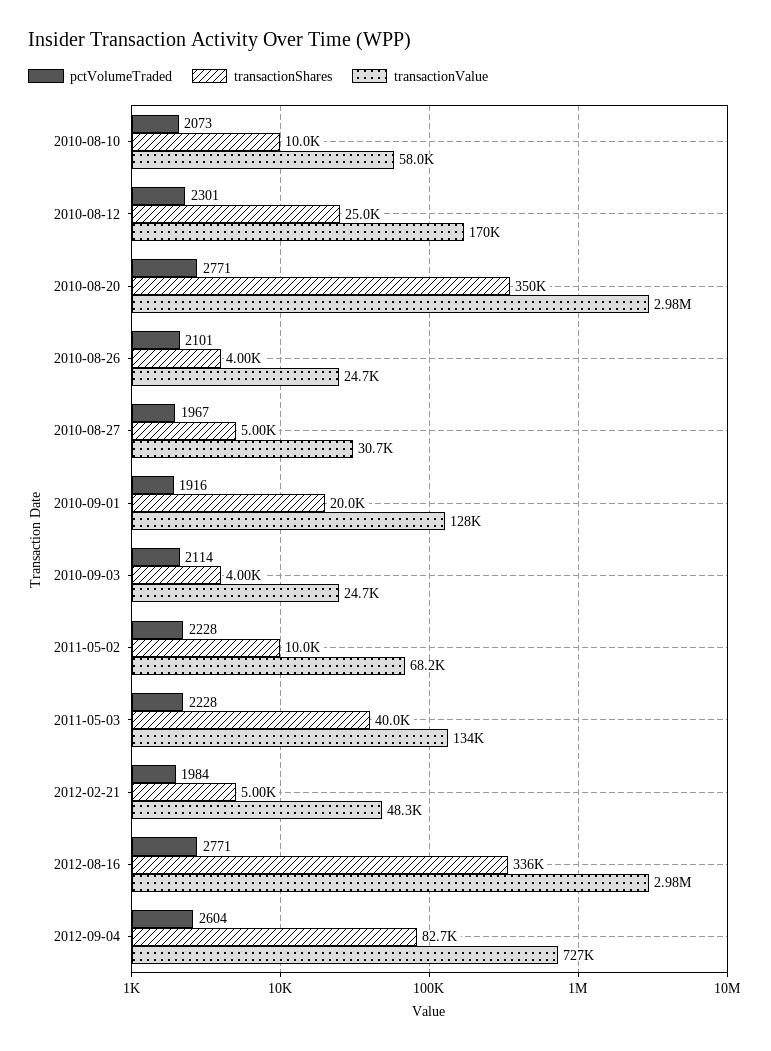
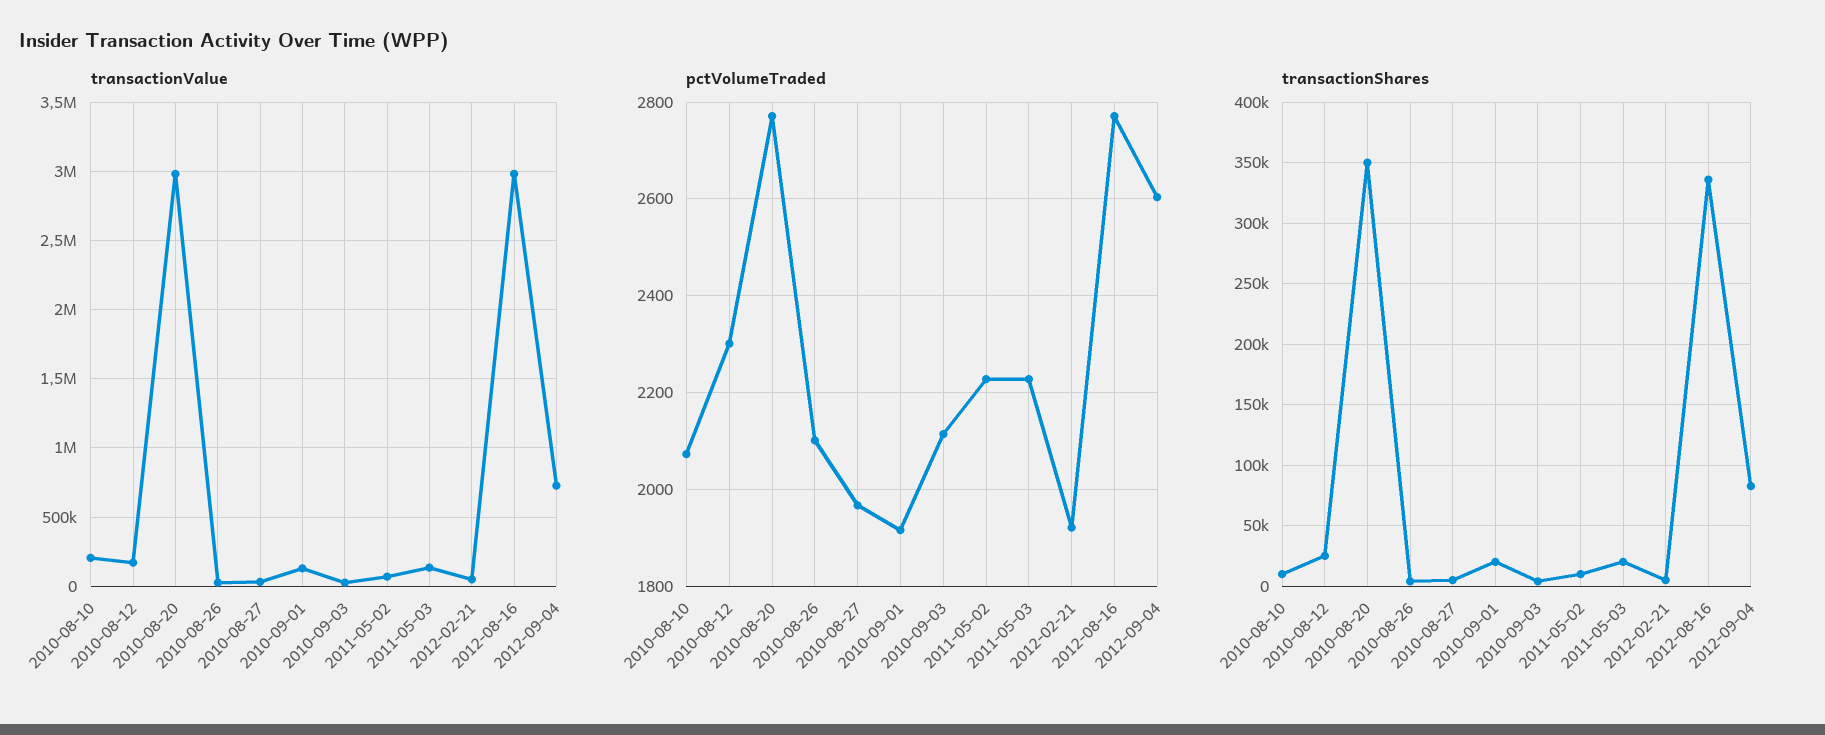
  {
    "pctVolumeTraded": {
      "2010-08-10": 2073,
      "2010-08-12": 2301,
      "2010-08-20": 2771,
      "2010-08-26": 2101,
      "2010-08-27": 1967,
      "2010-09-01": 1916,
      "2010-09-03": 2114,
      "2011-05-02": 2228,
      "2011-05-03": 2228,
-     "2012-02-21": 1984,
+     "2012-02-21": 1920,
      "2012-08-16": 2771,
      "2012-09-04": 2604
    },
    "transactionShares": {
      "2010-08-10": 10000,
      "2010-08-12": 25000,
      "2010-08-20": 350000,
      "2010-08-26": 4000,
      "2010-08-27": 5000,
      "2010-09-01": 20000,
      "2010-09-03": 4000,
      "2011-05-02": 10000,
-     "2011-05-03": 40000,
+     "2011-05-03": 20000,
      "2012-02-21": 5000,
      "2012-08-16": 336000,
      "2012-09-04": 82700
    },
    "transactionValue": {
-     "2010-08-10": 58000,
+     "2010-08-10": 200000,
      "2010-08-12": 170000,
      "2010-08-20": 2980000,
      "2010-08-26": 24700,
      "2010-08-27": 30700,
      "2010-09-01": 128000,
      "2010-09-03": 24700,
      "2011-05-02": 68200,
      "2011-05-03": 134000,
      "2012-02-21": 48300,
      "2012-08-16": 2980000,
      "2012-09-04": 727000
    }
  }

